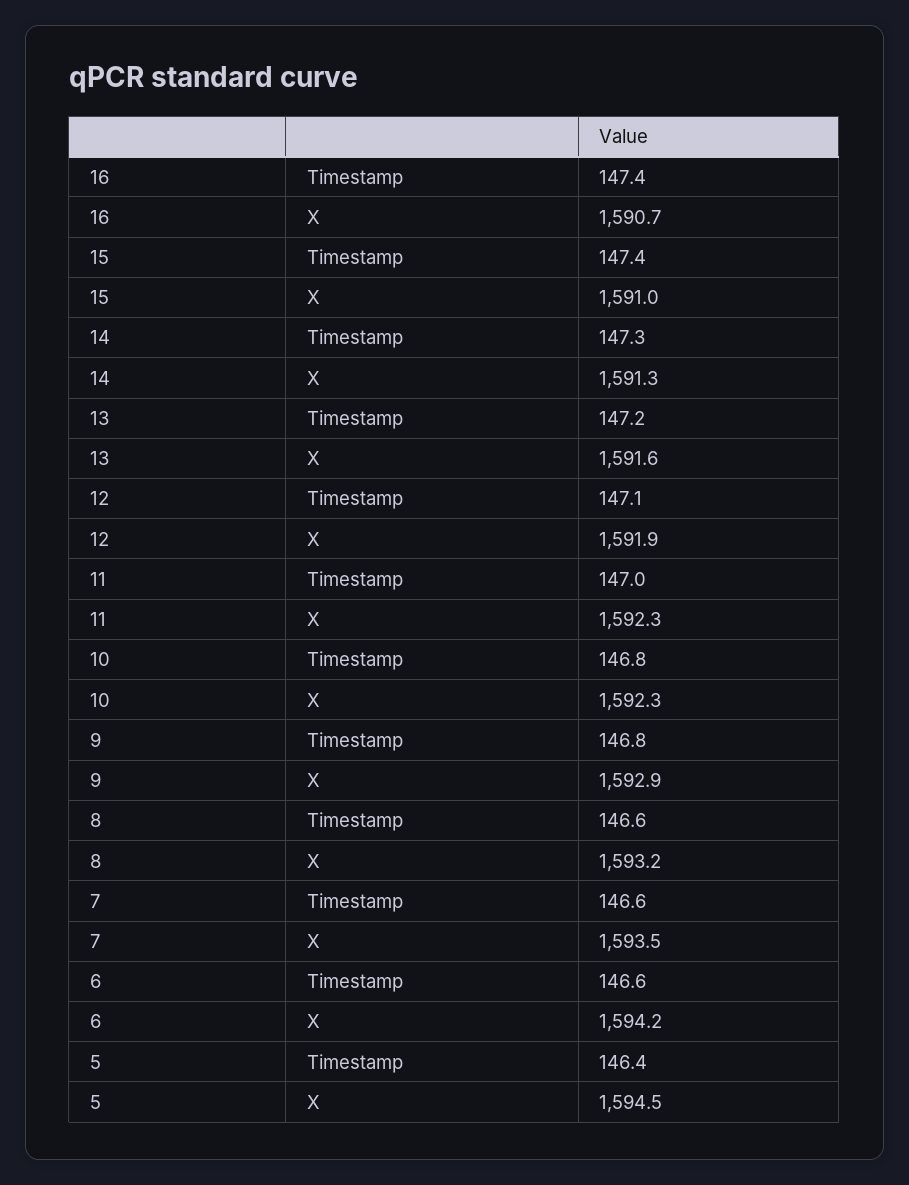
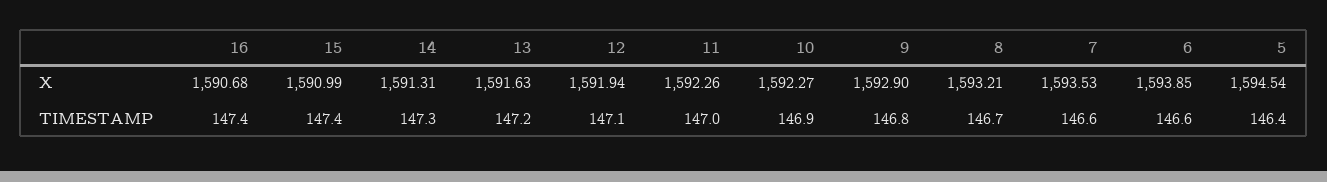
  {
    "16": {
      "Timestamp": 147.4,
      "X": 1590.68
    },
    "15": {
      "Timestamp": 147.4,
      "X": 1590.99
    },
    "14": {
      "Timestamp": 147.3,
      "X": 1591.31
    },
    "13": {
      "Timestamp": 147.2,
      "X": 1591.63
    },
    "12": {
      "Timestamp": 147.1,
      "X": 1591.94
    },
    "11": {
      "Timestamp": 147,
      "X": 1592.26
    },
    "10": {
-     "Timestamp": 146.8,
+     "Timestamp": 146.9,
      "X": 1592.27
    },
    "9": {
      "Timestamp": 146.8,
      "X": 1592.9
    },
    "8": {
-     "Timestamp": 146.6,
+     "Timestamp": 146.7,
      "X": 1593.21
    },
    "7": {
      "Timestamp": 146.6,
      "X": 1593.53
    },
    "6": {
      "Timestamp": 146.6,
-     "X": 1594.2
+     "X": 1593.85
    },
    "5": {
      "Timestamp": 146.4,
      "X": 1594.54
    }
  }

